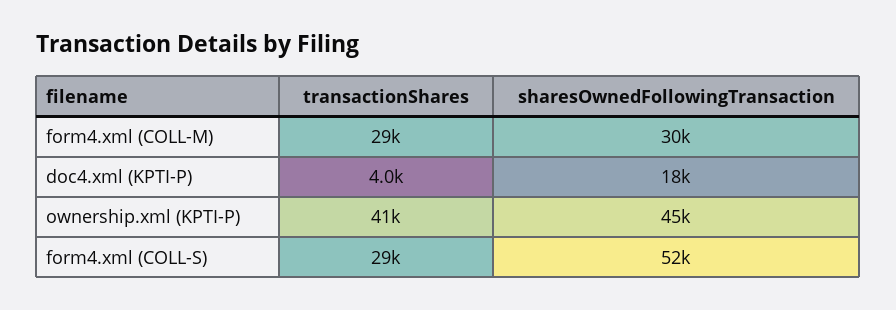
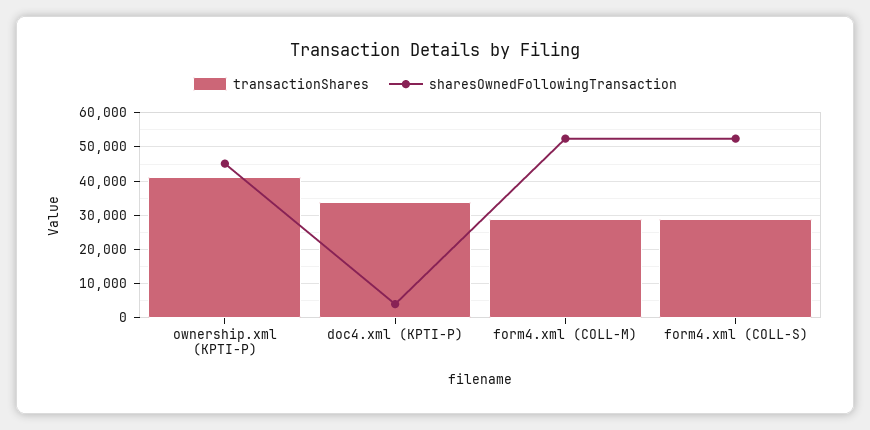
  {
    "transactionShares": {
      "form4.xml (COLL-M)": 29000,
-     "doc4.xml (KPTI-P)": 4000,
+     "doc4.xml (KPTI-P)": 34000,
      "ownership.xml (KPTI-P)": 41000,
      "form4.xml (COLL-S)": 29000
    },
    "sharesOwnedFollowingTransaction": {
-     "form4.xml (COLL-M)": 30000,
+     "form4.xml (COLL-M)": 52000,
-     "doc4.xml (KPTI-P)": 18000,
+     "doc4.xml (KPTI-P)": 4000,
      "ownership.xml (KPTI-P)": 45000,
      "form4.xml (COLL-S)": 52000
    }
  }

